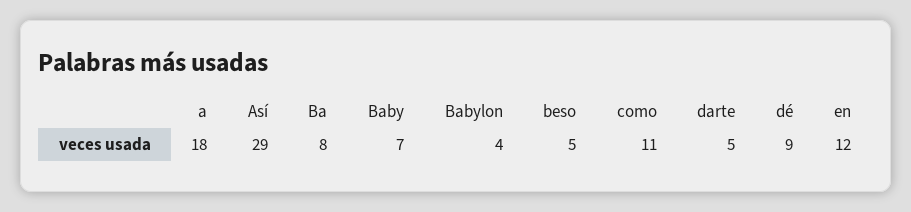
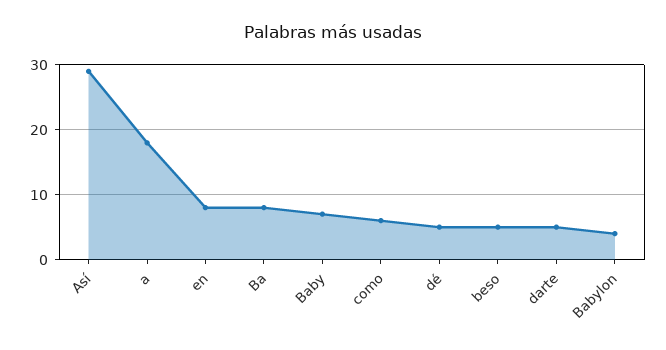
  {
    "a": 18,
    "Así": 29,
    "Ba": 8,
    "Baby": 7,
    "Babylon": 4,
    "beso": 5,
-   "como": 11,
+   "como": 6,
    "darte": 5,
-   "dé": 9,
+   "dé": 5,
-   "en": 12
+   "en": 8
  }

